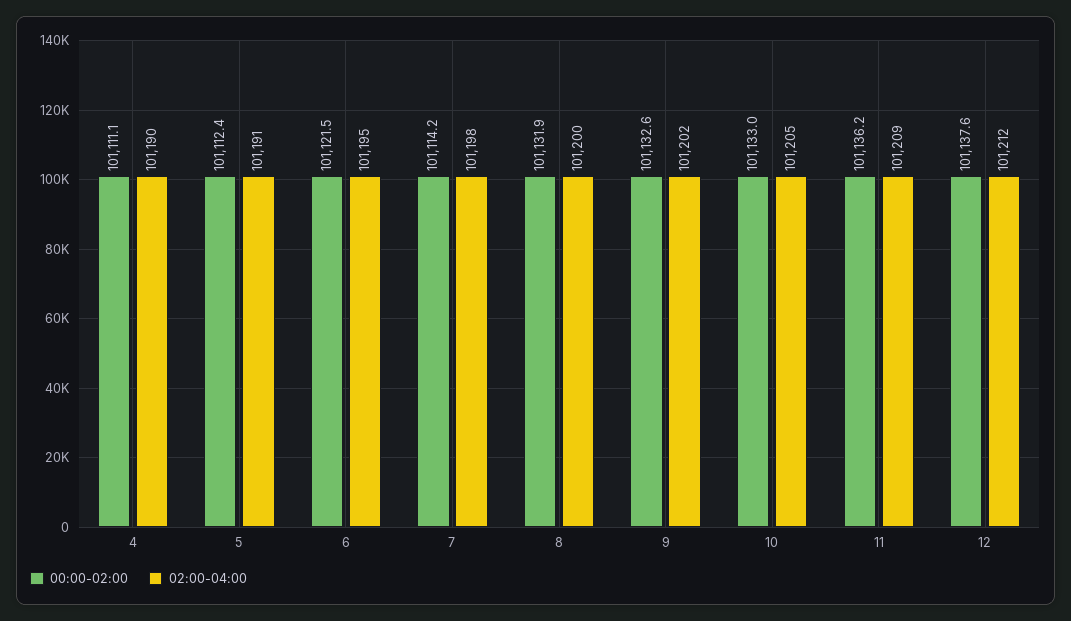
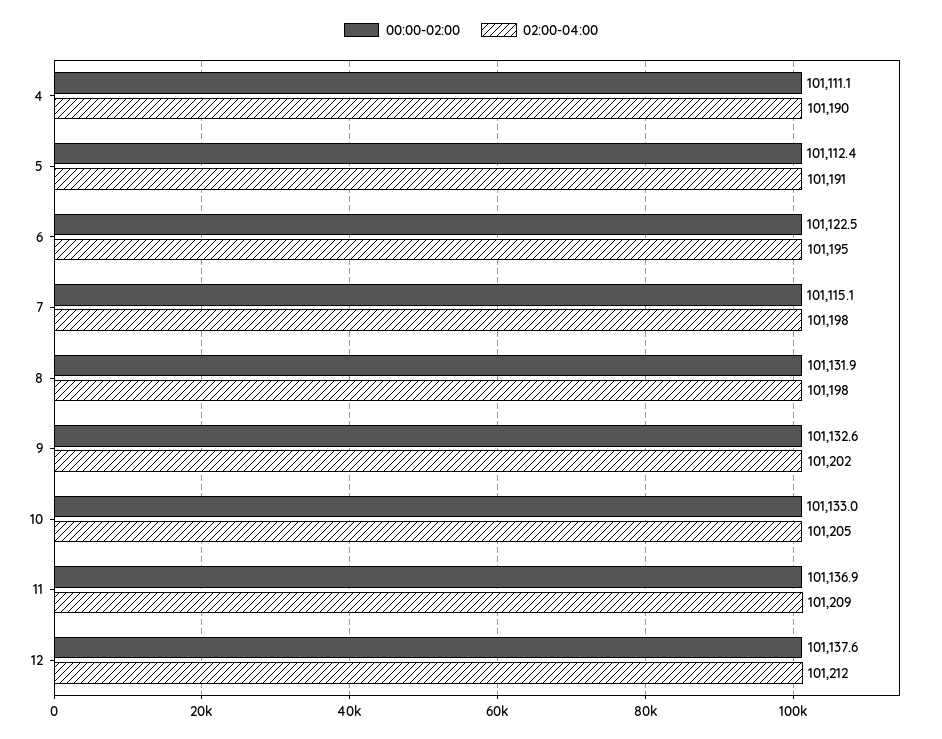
  {
    "00:00-02:00": {
      "4": 101111.1,
      "5": 101112.4,
-     "6": 101121.5,
+     "6": 101122.5,
-     "7": 101114.2,
+     "7": 101115.1,
      "8": 101131.9,
      "9": 101132.6,
      "10": 101133,
-     "11": 101136.2,
+     "11": 101136.9,
      "12": 101137.6
    },
    "02:00-04:00": {
      "4": 101190,
      "5": 101191,
      "6": 101195,
      "7": 101198,
-     "8": 101200,
+     "8": 101198,
      "9": 101202,
      "10": 101205,
      "11": 101209,
      "12": 101212
    }
  }

